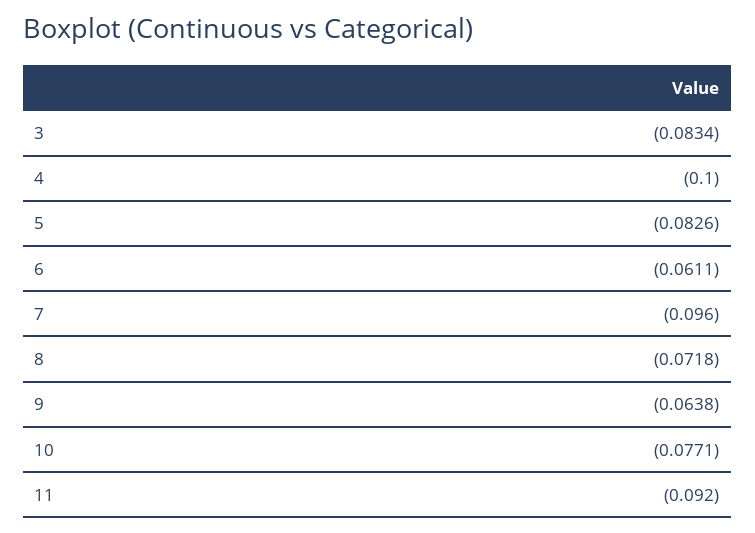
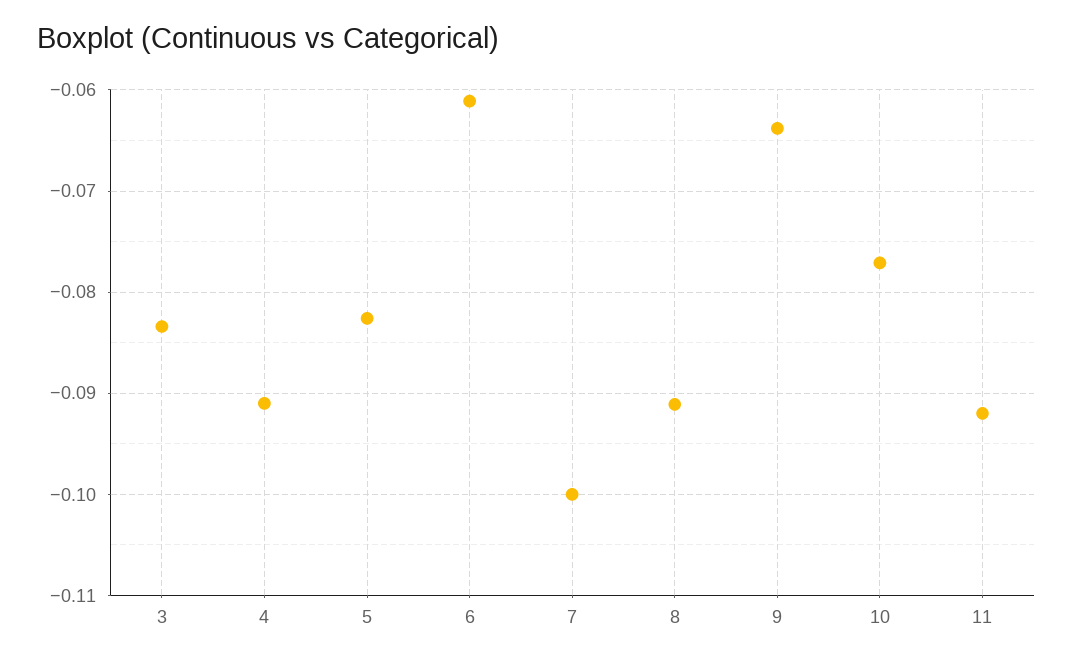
  {
    "3": -0.0834,
-   "4": -0.1,
+   "4": -0.091,
    "5": -0.0826,
    "6": -0.0611,
-   "7": -0.096,
+   "7": -0.1,
-   "8": -0.0718,
+   "8": -0.091,
    "9": -0.0638,
    "10": -0.0771,
    "11": -0.092
  }

